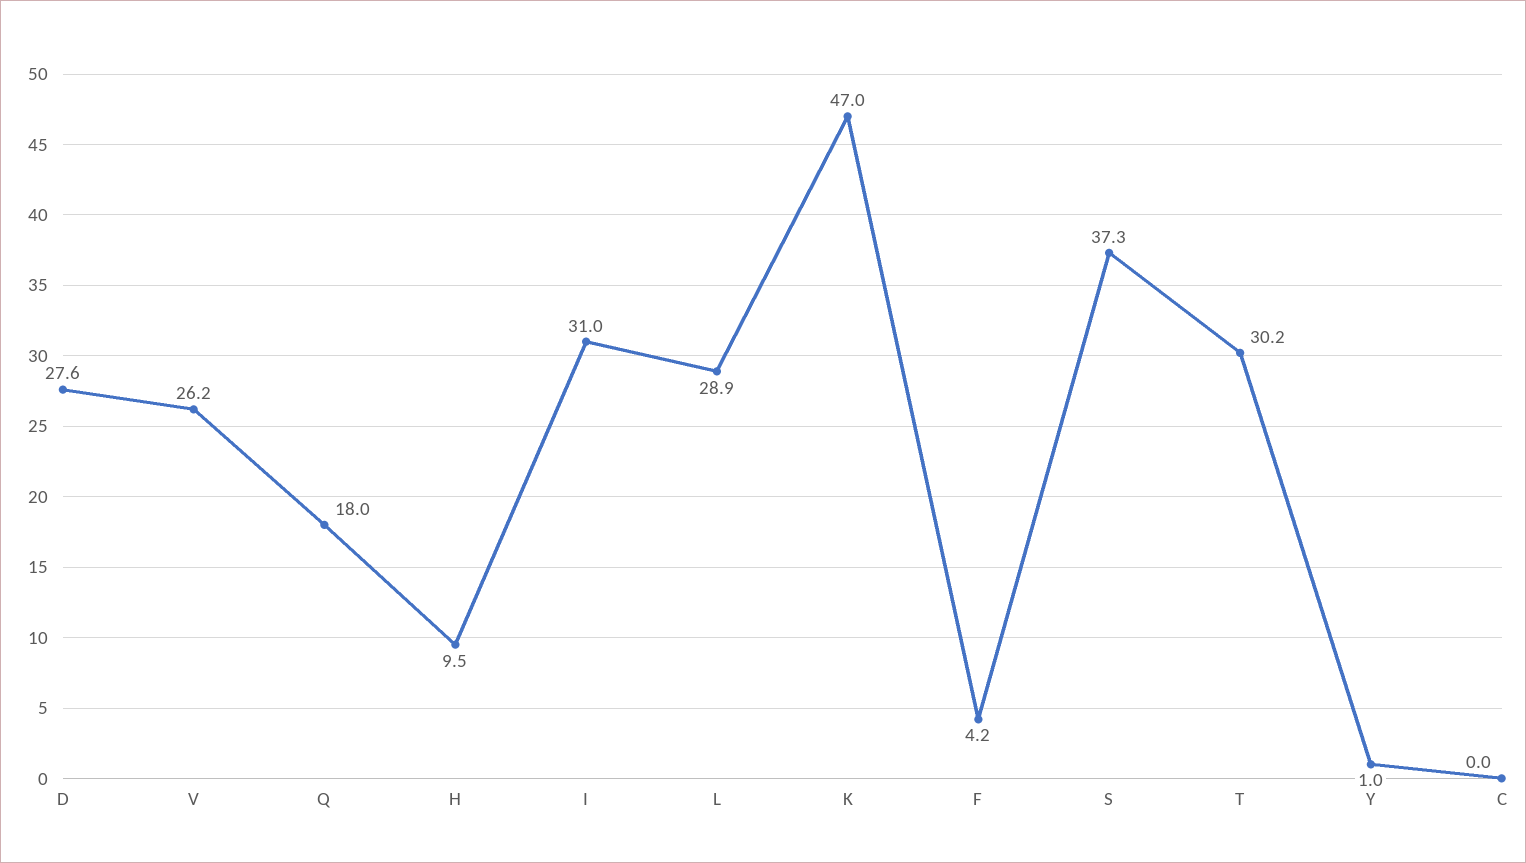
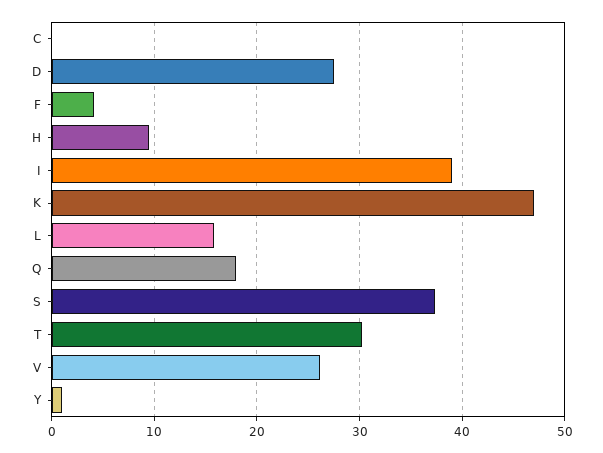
  {
    "D": 27.6,
    "V": 26.2,
    "Q": 18,
    "H": 9.5,
-   "I": 31,
+   "I": 39,
-   "L": 28.9,
+   "L": 16,
    "K": 47,
    "F": 4.2,
    "S": 37.3,
    "T": 30.2,
    "Y": 1,
    "C": 0
  }

